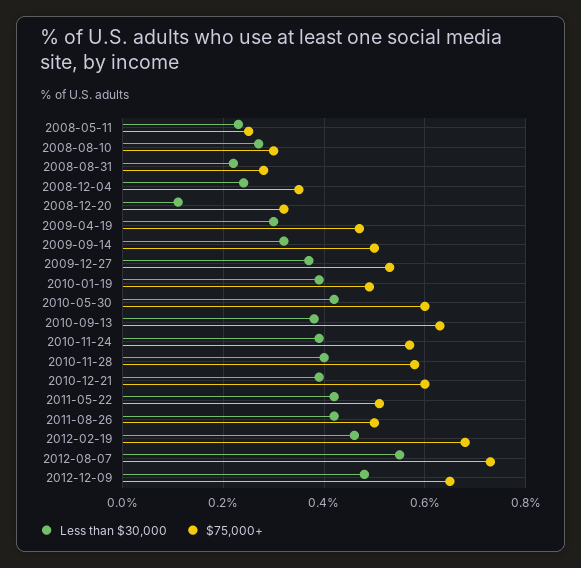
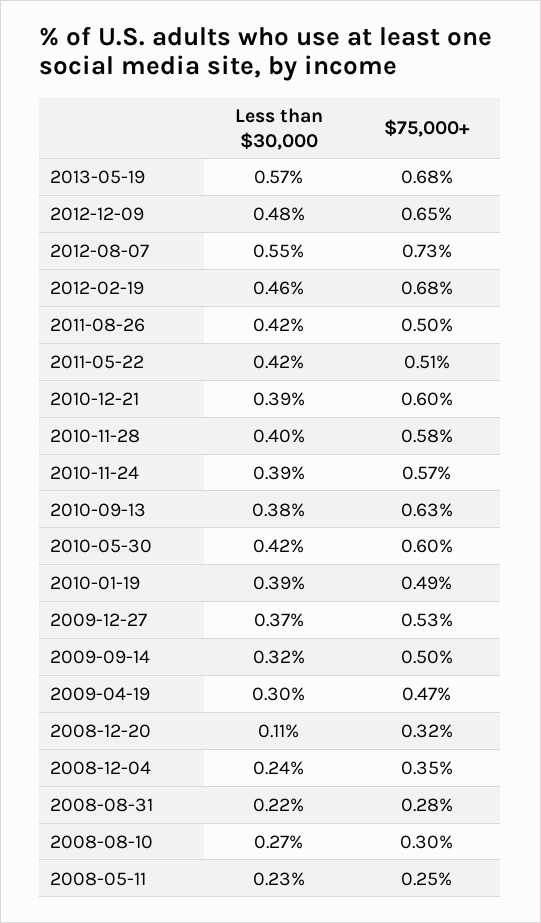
  {
    "Less than $30,000": {
      "2008-05-11": 0.23,
      "2008-08-10": 0.27,
      "2008-08-31": 0.22,
      "2008-12-04": 0.24,
      "2008-12-20": 0.11,
      "2009-04-19": 0.3,
      "2009-09-14": 0.32,
      "2009-12-27": 0.37,
      "2010-01-19": 0.39,
      "2010-05-30": 0.42,
      "2010-09-13": 0.38,
      "2010-11-24": 0.39,
      "2010-11-28": 0.4,
      "2010-12-21": 0.39,
      "2011-05-22": 0.42,
      "2011-08-26": 0.42,
      "2012-02-19": 0.46,
      "2012-08-07": 0.55,
-     "2012-12-09": 0.48
+     "2012-12-09": 0.48,
+     "2013-05-19": 0.57
    },
    "$75,000+": {
      "2008-05-11": 0.25,
      "2008-08-10": 0.3,
      "2008-08-31": 0.28,
      "2008-12-04": 0.35,
      "2008-12-20": 0.32,
      "2009-04-19": 0.47,
      "2009-09-14": 0.5,
      "2009-12-27": 0.53,
      "2010-01-19": 0.49,
      "2010-05-30": 0.6,
      "2010-09-13": 0.63,
      "2010-11-24": 0.57,
      "2010-11-28": 0.58,
      "2010-12-21": 0.6,
      "2011-05-22": 0.51,
      "2011-08-26": 0.5,
      "2012-02-19": 0.68,
      "2012-08-07": 0.73,
-     "2012-12-09": 0.65
+     "2012-12-09": 0.65,
+     "2013-05-19": 0.68
    }
  }

